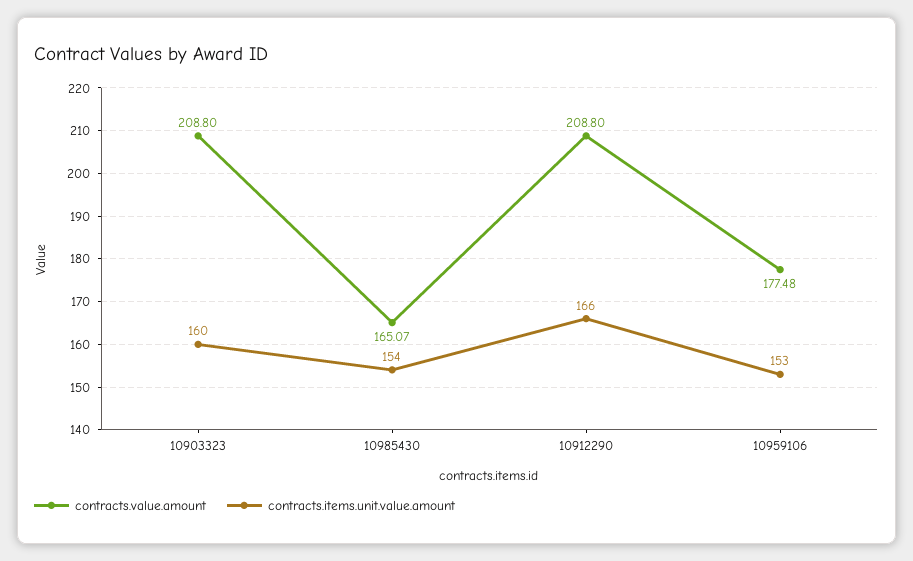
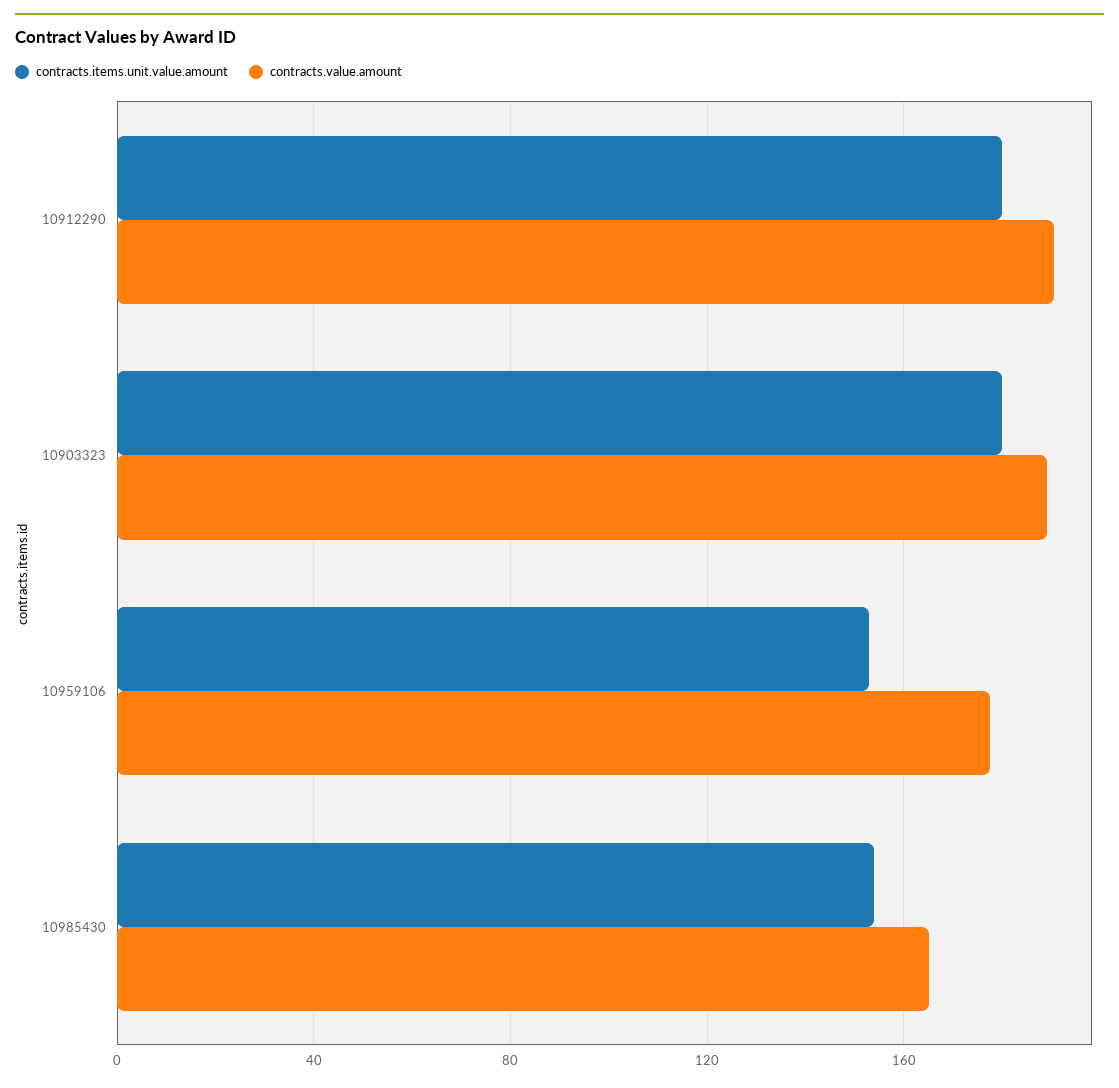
  {
    "contracts.value.amount": {
-     "10903323": 208.8,
+     "10903323": 190,
      "10985430": 165.07,
-     "10912290": 208.8,
+     "10912290": 190,
      "10959106": 177.48
    },
    "contracts.items.unit.value.amount": {
-     "10903323": 160,
+     "10903323": 180,
      "10985430": 154,
-     "10912290": 166,
+     "10912290": 180,
      "10959106": 153
    }
  }

